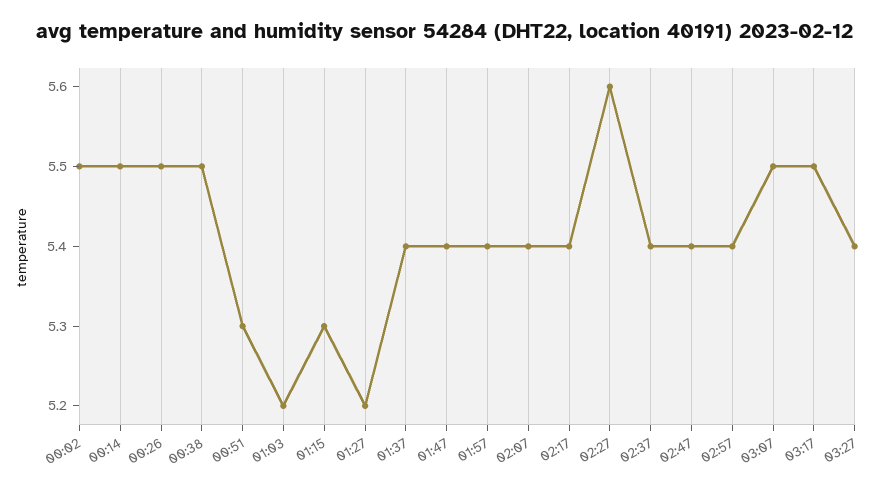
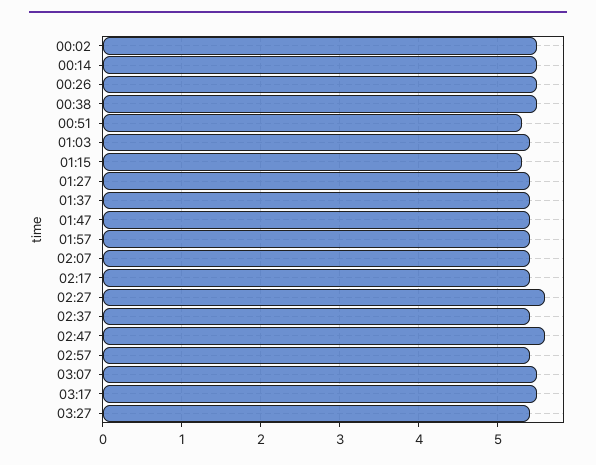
  {
    "00:02": 5.5,
    "00:14": 5.5,
    "00:26": 5.5,
    "00:38": 5.5,
    "00:51": 5.3,
-   "01:03": 5.2,
+   "01:03": 5.4,
    "01:15": 5.3,
-   "01:27": 5.2,
+   "01:27": 5.4,
    "01:37": 5.4,
    "01:47": 5.4,
    "01:57": 5.4,
    "02:07": 5.4,
    "02:17": 5.4,
    "02:27": 5.6,
    "02:37": 5.4,
-   "02:47": 5.4,
+   "02:47": 5.6,
    "02:57": 5.4,
    "03:07": 5.5,
    "03:17": 5.5,
    "03:27": 5.4
  }

